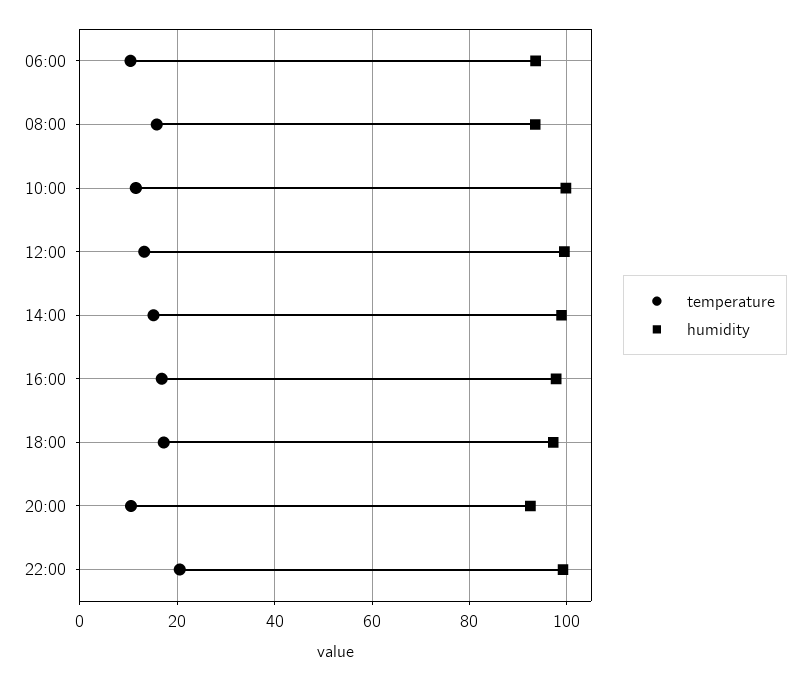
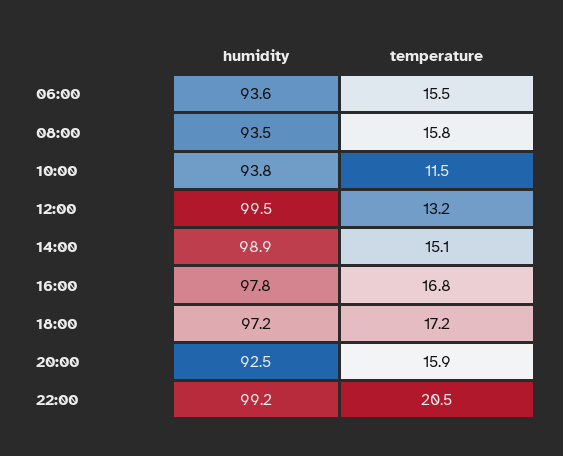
  {
    "temperature": {
-     "06:00": 10,
+     "06:00": 15.5,
      "08:00": 15.8,
      "10:00": 11.5,
      "12:00": 13.2,
      "14:00": 15.1,
      "16:00": 16.8,
      "18:00": 17.2,
-     "20:00": 10,
+     "20:00": 15.9,
      "22:00": 20.5
    },
    "humidity": {
      "06:00": 93.6,
      "08:00": 93.5,
-     "10:00": 100,
+     "10:00": 93.8,
      "12:00": 99.5,
      "14:00": 98.9,
      "16:00": 97.8,
      "18:00": 97.2,
      "20:00": 92.5,
      "22:00": 99.2
    }
  }

